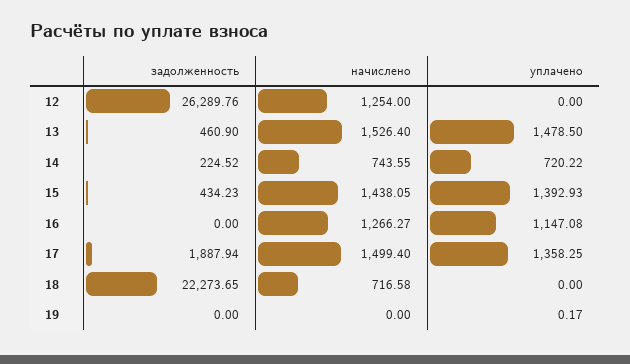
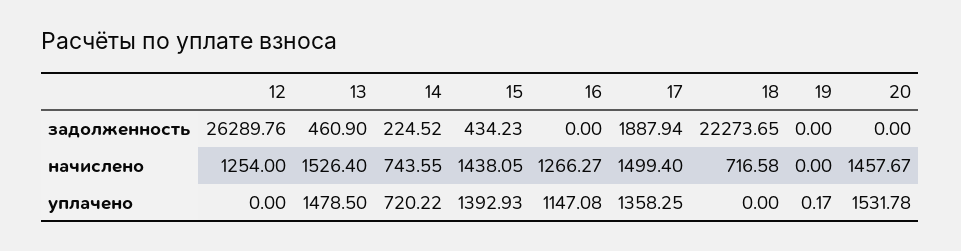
  {
    "задолженность": {
      "12": 26289.76,
      "13": 460.9,
      "14": 224.52,
      "15": 434.23,
      "16": 0,
      "17": 1887.94,
      "18": 22273.65,
-     "19": 0
+     "19": 0,
+     "20": 0
    },
    "начислено": {
      "12": 1254,
      "13": 1526.4,
      "14": 743.55,
      "15": 1438.05,
      "16": 1266.27,
      "17": 1499.4,
      "18": 716.58,
-     "19": 0
+     "19": 0,
+     "20": 1457.67
    },
    "уплачено": {
      "12": 0,
      "13": 1478.5,
      "14": 720.22,
      "15": 1392.93,
      "16": 1147.08,
      "17": 1358.25,
      "18": 0,
-     "19": 0.17
+     "19": 0.17,
+     "20": 1531.78
    }
  }

